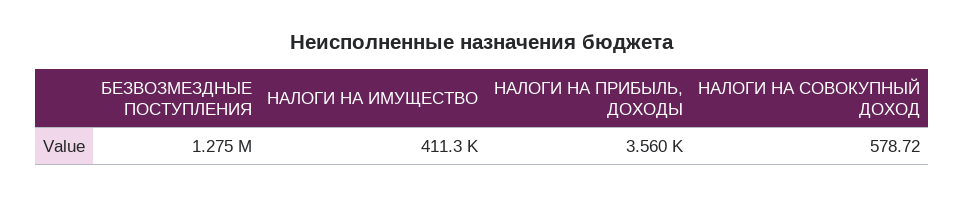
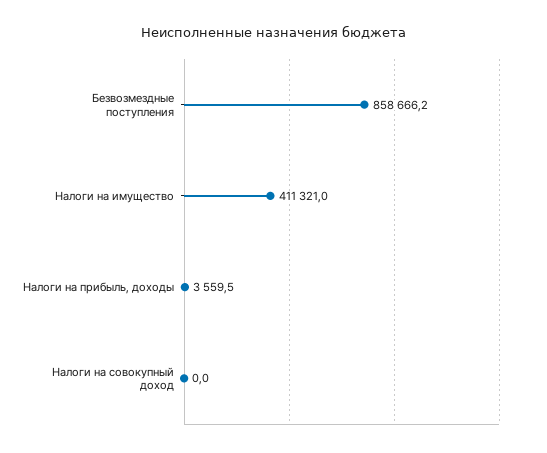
  {
-   "БЕЗВОЗМЕЗДНЫЕ ПОСТУПЛЕНИЯ": 1275000,
+   "БЕЗВОЗМЕЗДНЫЕ ПОСТУПЛЕНИЯ": 858666.2,
    "НАЛОГИ НА ИМУЩЕСТВО": 411321,
    "НАЛОГИ НА ПРИБЫЛЬ, ДОХОДЫ": 3559.5,
-   "НАЛОГИ НА СОВОКУПНЫЙ ДОХОД": 578.72
+   "НАЛОГИ НА СОВОКУПНЫЙ ДОХОД": 0
  }

